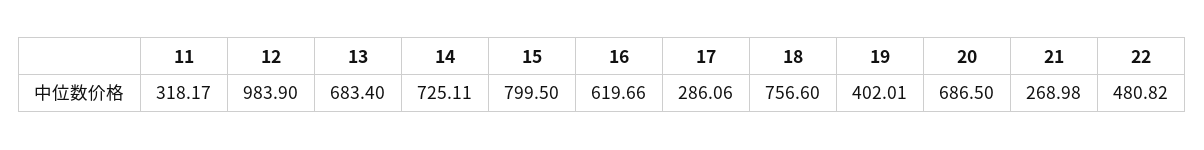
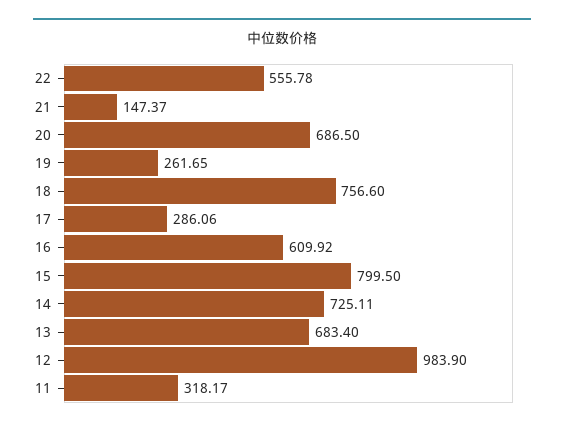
  {
    "11": 318.17,
    "12": 983.9,
    "13": 683.4,
    "14": 725.11,
    "15": 799.5,
-   "16": 619.66,
+   "16": 609.92,
    "17": 286.06,
    "18": 756.6,
-   "19": 402.01,
+   "19": 261.65,
    "20": 686.5,
-   "21": 268.98,
+   "21": 147.37,
-   "22": 480.82
+   "22": 555.78
  }

